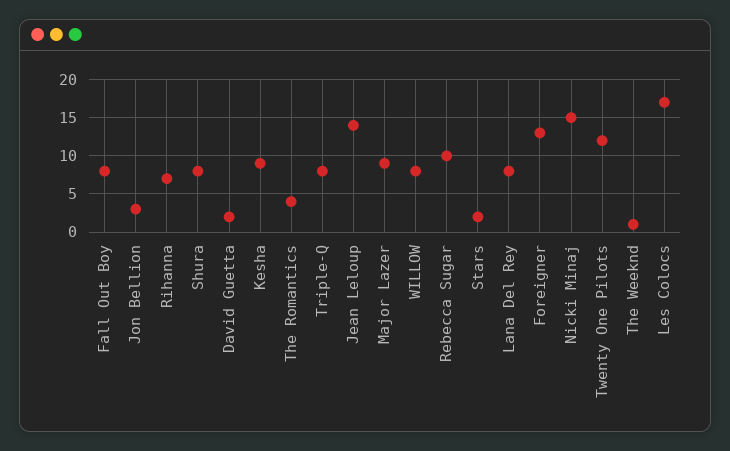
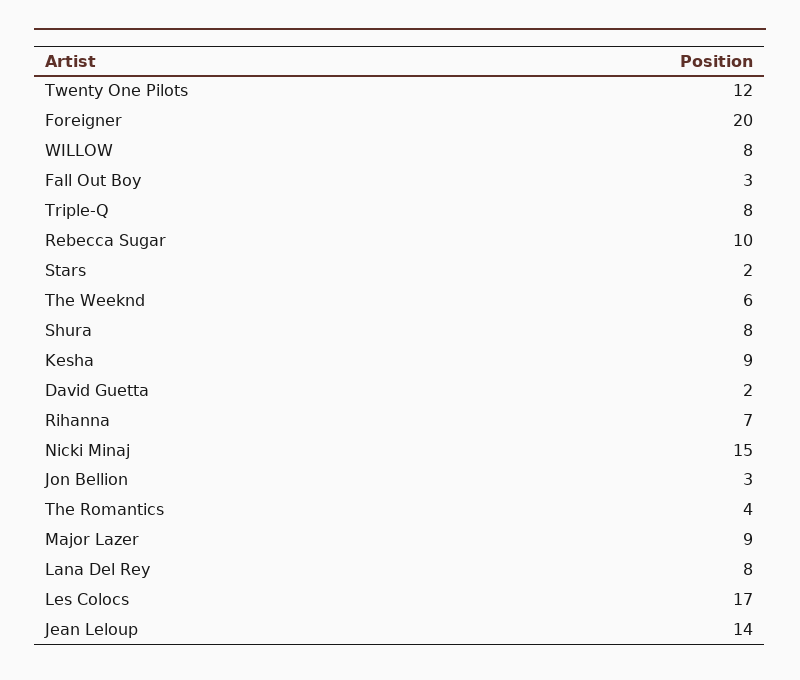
  {
-   "Fall Out Boy": 8,
+   "Fall Out Boy": 3,
    "Jon Bellion": 3,
    "Rihanna": 7,
    "Shura": 8,
    "David Guetta": 2,
    "Kesha": 9,
    "The Romantics": 4,
    "Triple-Q": 8,
    "Jean Leloup": 14,
    "Major Lazer": 9,
    "WILLOW": 8,
    "Rebecca Sugar": 10,
    "Stars": 2,
    "Lana Del Rey": 8,
-   "Foreigner": 13,
+   "Foreigner": 20,
    "Nicki Minaj": 15,
    "Twenty One Pilots": 12,
-   "The Weeknd": 1,
+   "The Weeknd": 6,
    "Les Colocs": 17
  }

